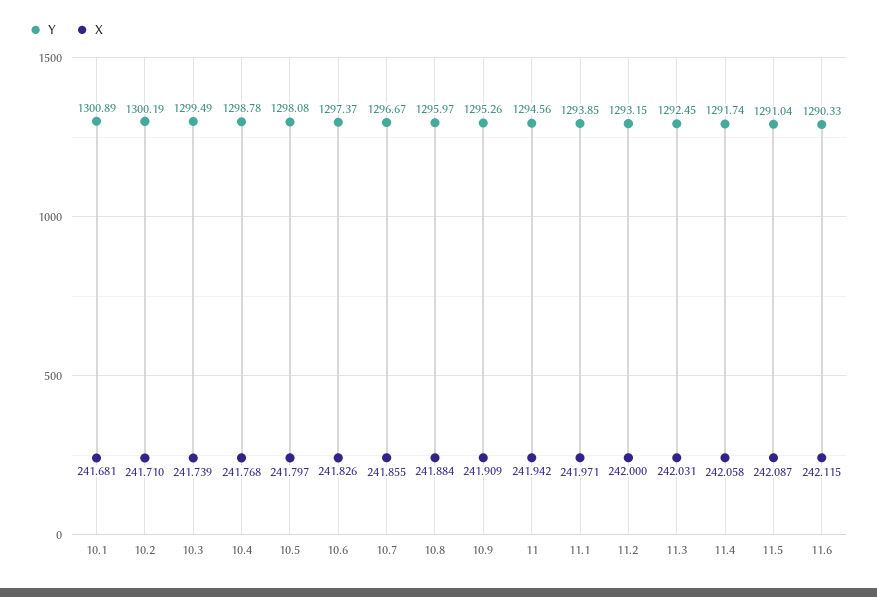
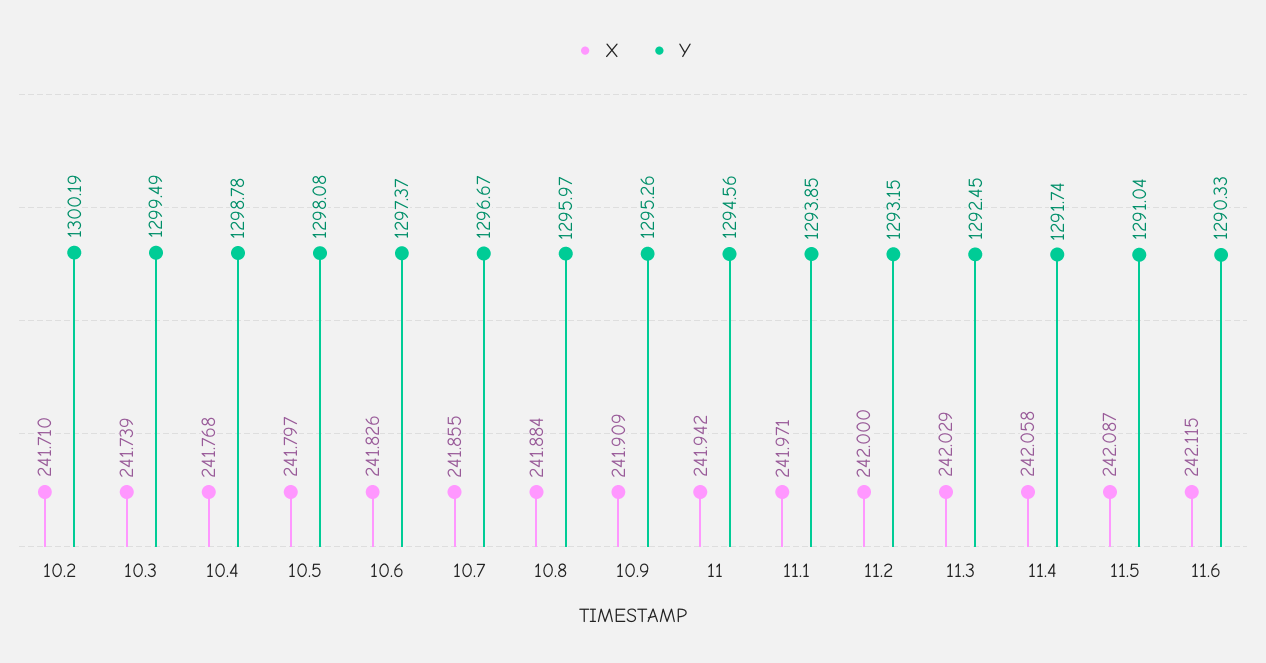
  {
    "Y": {
-     "10.1": 1300.89,
      "10.2": 1300.19,
      "10.3": 1299.49,
      "10.4": 1298.78,
      "10.5": 1298.08,
      "10.6": 1297.37,
      "10.7": 1296.67,
      "10.8": 1295.97,
      "10.9": 1295.26,
      "11": 1294.56,
      "11.1": 1293.85,
      "11.2": 1293.15,
      "11.3": 1292.45,
      "11.4": 1291.74,
      "11.5": 1291.04,
      "11.6": 1290.33
    },
    "X": {
-     "10.1": 241.681,
      "10.2": 241.71,
      "10.3": 241.739,
      "10.4": 241.768,
      "10.5": 241.797,
      "10.6": 241.826,
      "10.7": 241.855,
      "10.8": 241.884,
      "10.9": 241.909,
      "11": 241.942,
      "11.1": 241.971,
      "11.2": 242,
-     "11.3": 242.031,
+     "11.3": 242.029,
      "11.4": 242.058,
      "11.5": 242.087,
      "11.6": 242.115
    }
  }

